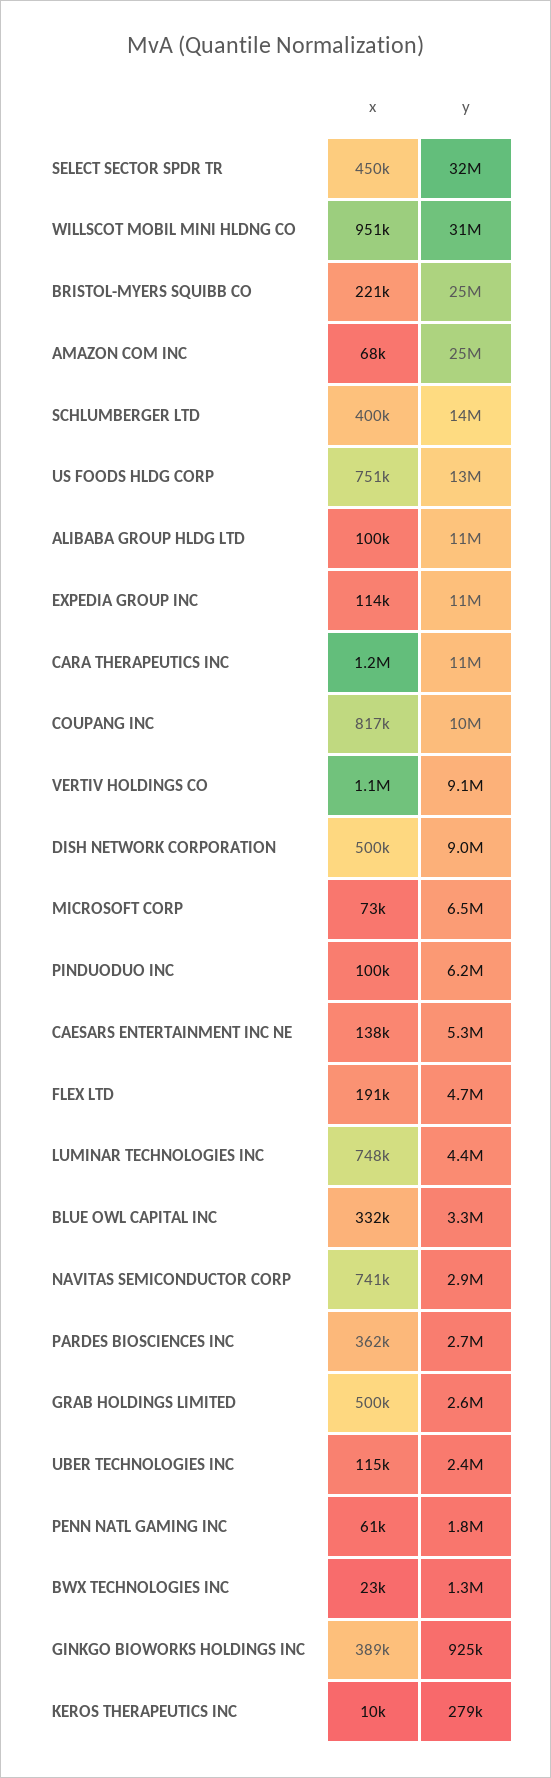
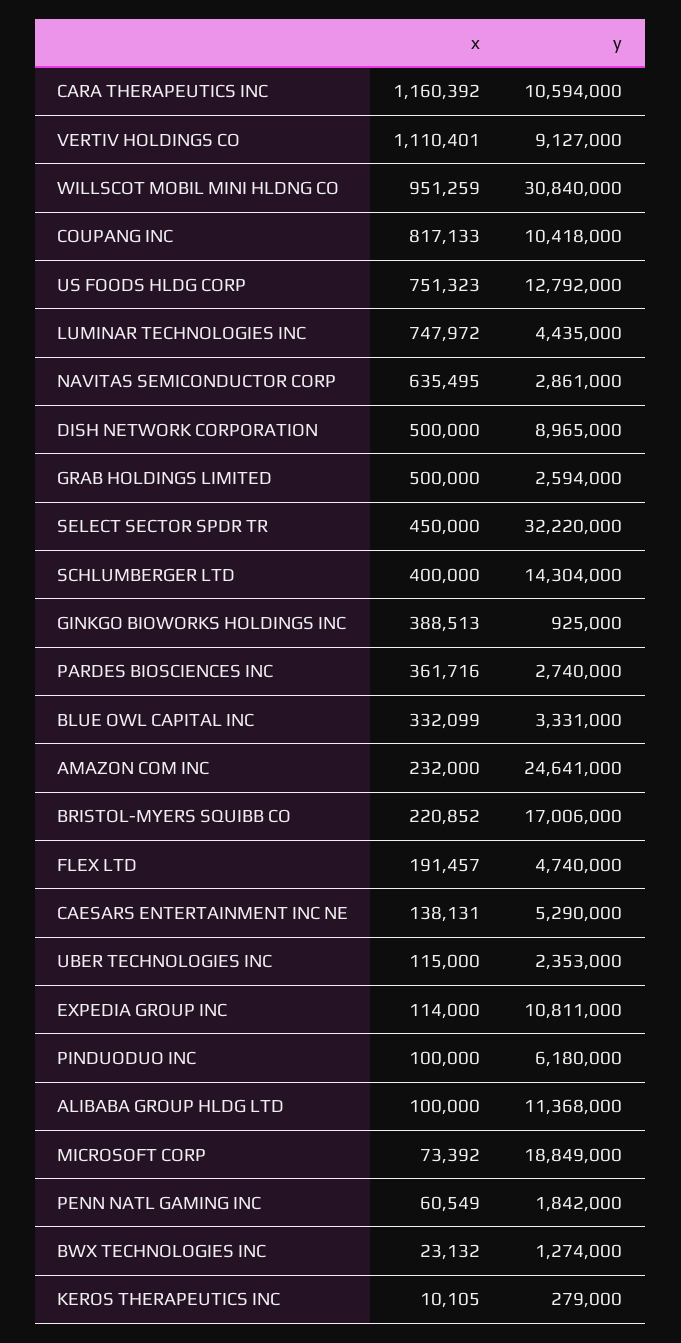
  {
    "x": {
      "SELECT SECTOR SPDR TR": 450000,
      "WILLSCOT MOBIL MINI HLDNG CO": 951259,
      "BRISTOL-MYERS SQUIBB CO": 220852,
-     "AMAZON COM INC": 68000,
+     "AMAZON COM INC": 232000,
      "SCHLUMBERGER LTD": 400000,
      "US FOODS HLDG CORP": 751323,
      "ALIBABA GROUP HLDG LTD": 100000,
      "EXPEDIA GROUP INC": 114000,
      "CARA THERAPEUTICS INC": 1160392,
      "COUPANG INC": 817133,
      "VERTIV HOLDINGS CO": 1110401,
      "DISH NETWORK CORPORATION": 500000,
      "MICROSOFT CORP": 73392,
      "PINDUODUO INC": 100000,
      "CAESARS ENTERTAINMENT INC NE": 138131,
      "FLEX LTD": 191457,
      "LUMINAR TECHNOLOGIES INC": 747972,
      "BLUE OWL CAPITAL INC": 332099,
-     "NAVITAS SEMICONDUCTOR CORP": 741000,
+     "NAVITAS SEMICONDUCTOR CORP": 635495,
      "PARDES BIOSCIENCES INC": 361716,
      "GRAB HOLDINGS LIMITED": 500000,
      "UBER TECHNOLOGIES INC": 115000,
      "PENN NATL GAMING INC": 60549,
      "BWX TECHNOLOGIES INC": 23132,
      "GINKGO BIOWORKS HOLDINGS INC": 388513,
      "KEROS THERAPEUTICS INC": 10105
    },
    "y": {
      "SELECT SECTOR SPDR TR": 32220000,
      "WILLSCOT MOBIL MINI HLDNG CO": 30840000,
-     "BRISTOL-MYERS SQUIBB CO": 25000000,
+     "BRISTOL-MYERS SQUIBB CO": 17006000,
      "AMAZON COM INC": 24641000,
      "SCHLUMBERGER LTD": 14304000,
      "US FOODS HLDG CORP": 12792000,
      "ALIBABA GROUP HLDG LTD": 11368000,
      "EXPEDIA GROUP INC": 10811000,
      "CARA THERAPEUTICS INC": 10594000,
      "COUPANG INC": 10418000,
      "VERTIV HOLDINGS CO": 9127000,
      "DISH NETWORK CORPORATION": 8965000,
-     "MICROSOFT CORP": 6500000,
+     "MICROSOFT CORP": 18849000,
      "PINDUODUO INC": 6180000,
      "CAESARS ENTERTAINMENT INC NE": 5290000,
      "FLEX LTD": 4740000,
      "LUMINAR TECHNOLOGIES INC": 4435000,
      "BLUE OWL CAPITAL INC": 3331000,
      "NAVITAS SEMICONDUCTOR CORP": 2861000,
      "PARDES BIOSCIENCES INC": 2740000,
      "GRAB HOLDINGS LIMITED": 2594000,
      "UBER TECHNOLOGIES INC": 2353000,
      "PENN NATL GAMING INC": 1842000,
      "BWX TECHNOLOGIES INC": 1274000,
      "GINKGO BIOWORKS HOLDINGS INC": 925000,
      "KEROS THERAPEUTICS INC": 279000
    }
  }

